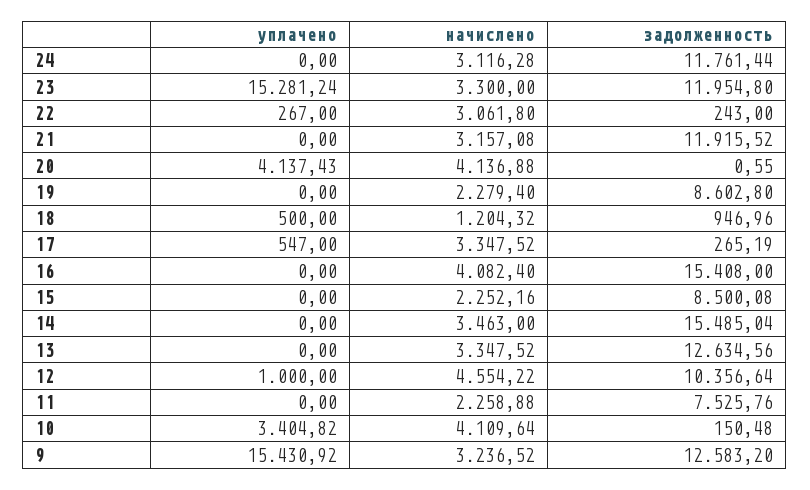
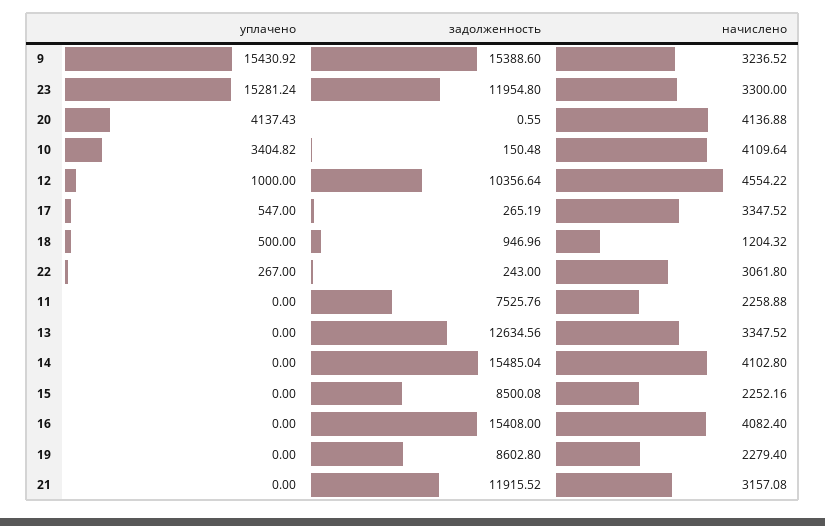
  {
    "уплачено": {
-     "24": 0,
      "23": 15281.24,
      "22": 267,
      "21": 0,
      "20": 4137.43,
      "19": 0,
      "18": 500,
      "17": 547,
      "16": 0,
      "15": 0,
      "14": 0,
      "13": 0,
      "12": 1000,
      "11": 0,
      "10": 3404.82,
      "9": 15430.92
    },
    "начислено": {
-     "24": 3116.28,
      "23": 3300,
      "22": 3061.8,
      "21": 3157.08,
      "20": 4136.88,
      "19": 2279.4,
      "18": 1204.32,
      "17": 3347.52,
      "16": 4082.4,
      "15": 2252.16,
-     "14": 3463,
+     "14": 4102.8,
      "13": 3347.52,
      "12": 4554.22,
      "11": 2258.88,
      "10": 4109.64,
      "9": 3236.52
    },
    "задолженность": {
-     "24": 11761.44,
      "23": 11954.8,
      "22": 243,
      "21": 11915.52,
      "20": 0.55,
      "19": 8602.8,
      "18": 946.96,
      "17": 265.19,
      "16": 15408,
      "15": 8500.08,
      "14": 15485.04,
      "13": 12634.56,
      "12": 10356.64,
      "11": 7525.76,
      "10": 150.48,
-     "9": 12583.2
+     "9": 15388.6
    }
  }

